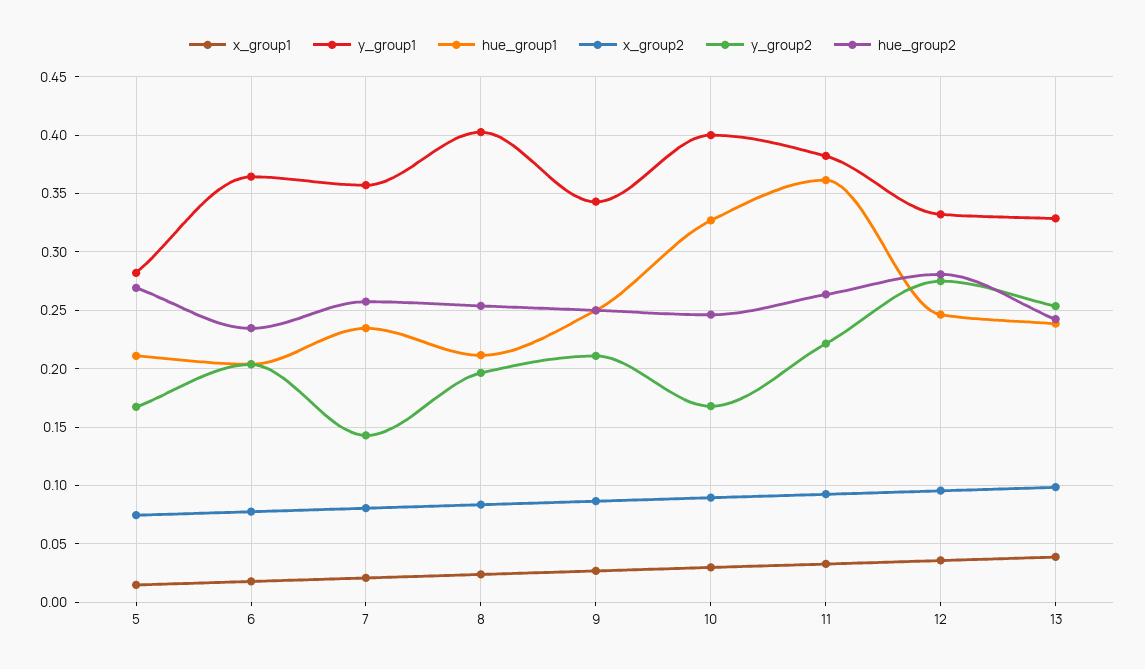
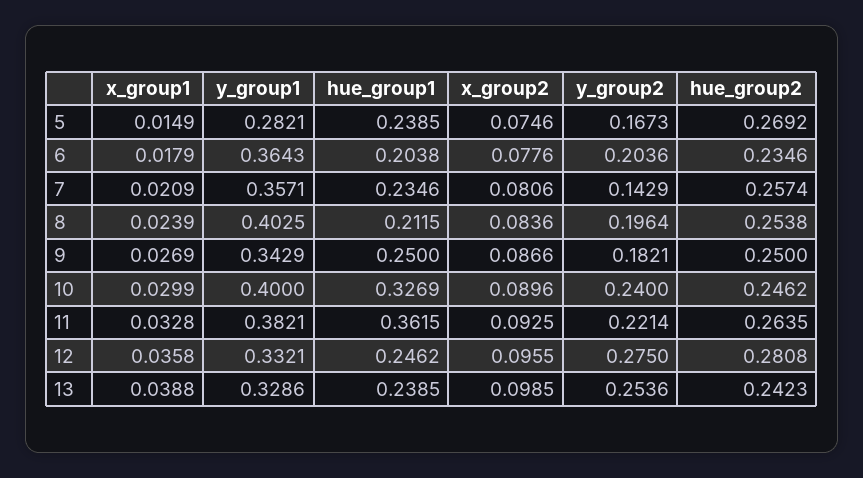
  {
    "x_group1": {
      "5": 0.0149,
      "6": 0.0179,
      "7": 0.0209,
      "8": 0.0239,
      "9": 0.0269,
      "10": 0.0299,
      "11": 0.0328,
      "12": 0.0358,
      "13": 0.0388
    },
    "y_group1": {
      "5": 0.2821,
      "6": 0.3643,
      "7": 0.3571,
      "8": 0.4025,
      "9": 0.3429,
      "10": 0.4,
      "11": 0.3821,
      "12": 0.3321,
      "13": 0.3286
    },
    "hue_group1": {
-     "5": 0.21,
+     "5": 0.2385,
      "6": 0.2038,
      "7": 0.2346,
      "8": 0.2115,
      "9": 0.25,
      "10": 0.3269,
      "11": 0.3615,
      "12": 0.2462,
      "13": 0.2385
    },
    "x_group2": {
      "5": 0.0746,
      "6": 0.0776,
      "7": 0.0806,
      "8": 0.0836,
      "9": 0.0866,
      "10": 0.0896,
      "11": 0.0925,
      "12": 0.0955,
      "13": 0.0985
    },
    "y_group2": {
      "5": 0.1673,
      "6": 0.2036,
      "7": 0.1429,
      "8": 0.1964,
-     "9": 0.21,
+     "9": 0.1821,
-     "10": 0.17,
+     "10": 0.24,
      "11": 0.2214,
      "12": 0.275,
      "13": 0.2536
    },
    "hue_group2": {
      "5": 0.2692,
      "6": 0.2346,
      "7": 0.2574,
      "8": 0.2538,
      "9": 0.25,
      "10": 0.2462,
      "11": 0.2635,
      "12": 0.2808,
      "13": 0.2423
    }
  }

